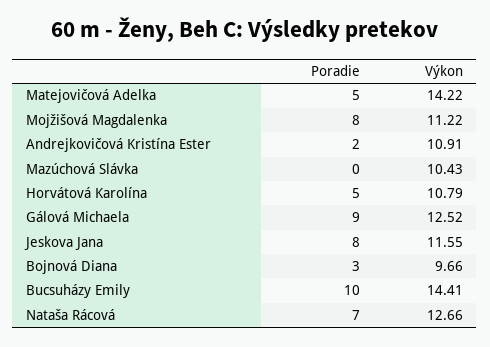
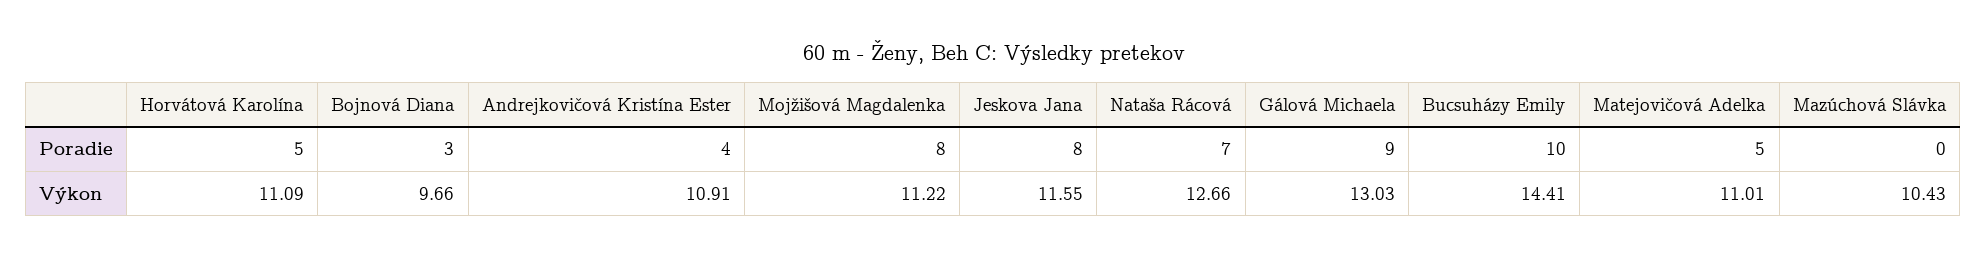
  {
    "Poradie": {
      "Matejovičová Adelka": 5,
      "Mojžišová Magdalenka": 8,
-     "Andrejkovičová Kristína Ester": 2,
+     "Andrejkovičová Kristína Ester": 4,
      "Mazúchová Slávka": 0,
      "Horvátová Karolína": 5,
      "Gálová Michaela": 9,
      "Jeskova Jana": 8,
      "Bojnová Diana": 3,
      "Bucsuházy Emily": 10,
      "Nataša Rácová": 7
    },
    "Výkon": {
-     "Matejovičová Adelka": 14.22,
+     "Matejovičová Adelka": 11.01,
      "Mojžišová Magdalenka": 11.22,
      "Andrejkovičová Kristína Ester": 10.91,
      "Mazúchová Slávka": 10.43,
-     "Horvátová Karolína": 10.79,
+     "Horvátová Karolína": 11.09,
-     "Gálová Michaela": 12.52,
+     "Gálová Michaela": 13.03,
      "Jeskova Jana": 11.55,
      "Bojnová Diana": 9.66,
      "Bucsuházy Emily": 14.41,
      "Nataša Rácová": 12.66
    }
  }

